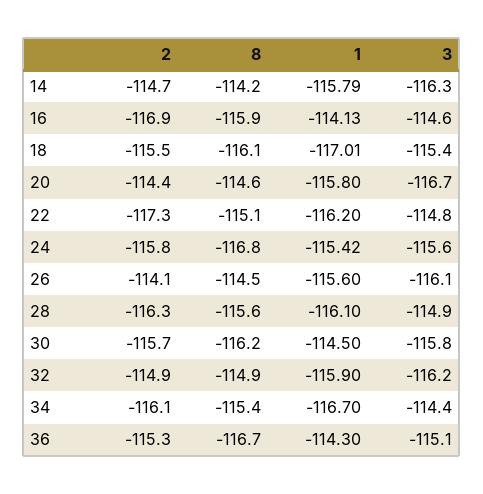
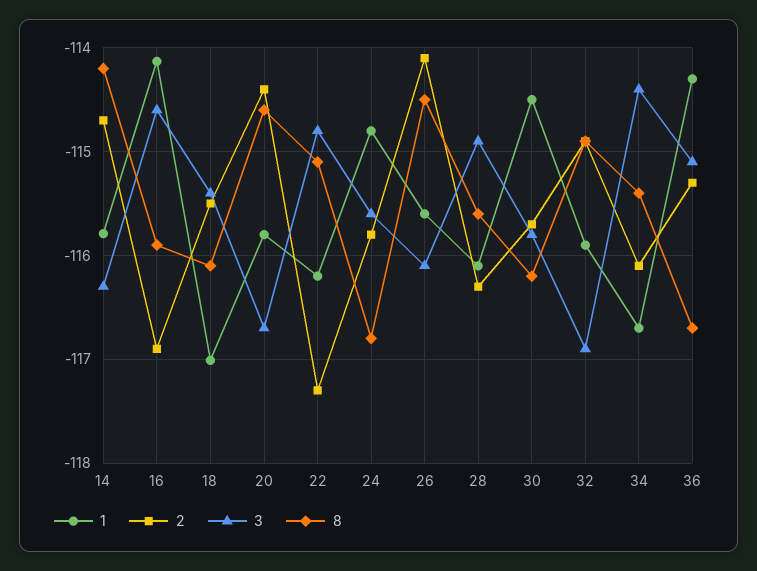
  {
    "2": {
      "14": -114.7,
      "16": -116.9,
      "18": -115.5,
      "20": -114.4,
      "22": -117.3,
      "24": -115.8,
      "26": -114.1,
      "28": -116.3,
      "30": -115.7,
      "32": -114.9,
      "34": -116.1,
      "36": -115.3
    },
    "8": {
      "14": -114.2,
      "16": -115.9,
      "18": -116.1,
      "20": -114.6,
      "22": -115.1,
      "24": -116.8,
      "26": -114.5,
      "28": -115.6,
      "30": -116.2,
      "32": -114.9,
      "34": -115.4,
      "36": -116.7
    },
    "1": {
      "14": -115.79,
      "16": -114.13,
      "18": -117.01,
      "20": -115.8,
      "22": -116.2,
-     "24": -115.42,
+     "24": -114.8,
      "26": -115.6,
      "28": -116.1,
      "30": -114.5,
      "32": -115.9,
      "34": -116.7,
      "36": -114.3
    },
    "3": {
      "14": -116.3,
      "16": -114.6,
      "18": -115.4,
      "20": -116.7,
      "22": -114.8,
      "24": -115.6,
      "26": -116.1,
      "28": -114.9,
      "30": -115.8,
-     "32": -116.2,
+     "32": -116.9,
      "34": -114.4,
      "36": -115.1
    }
  }

